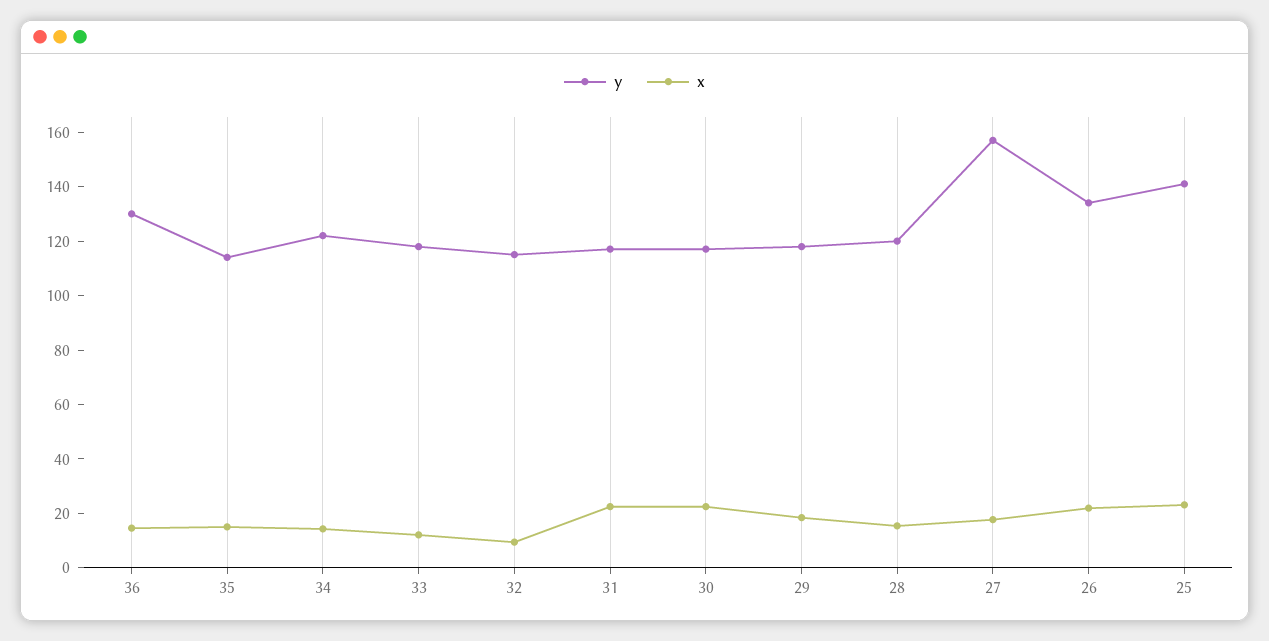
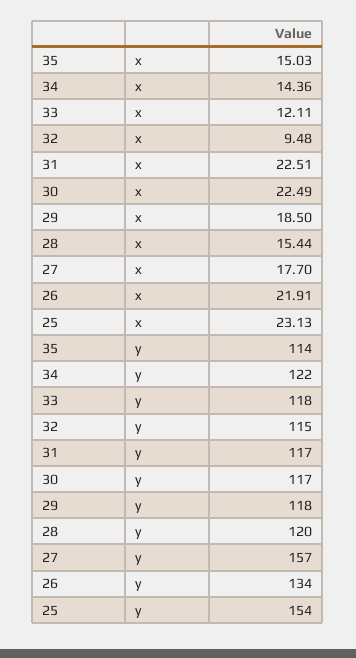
  {
    "y": {
-     "36": 130,
      "35": 114,
      "34": 122,
      "33": 118,
      "32": 115,
      "31": 117,
      "30": 117,
      "29": 118,
      "28": 120,
      "27": 157,
      "26": 134,
-     "25": 140
+     "25": 154
    },
    "x": {
-     "36": 15,
      "35": 15.03,
      "34": 14.36,
      "33": 12.11,
      "32": 9.48,
      "31": 22.51,
      "30": 22.49,
      "29": 18.5,
      "28": 15.44,
      "27": 17.7,
      "26": 21.91,
      "25": 23.13
    }
  }

